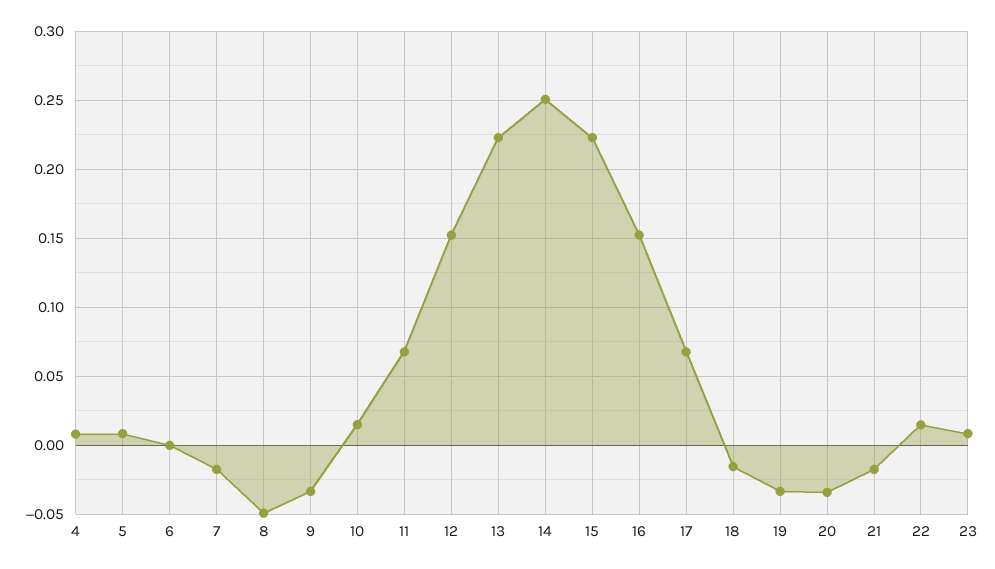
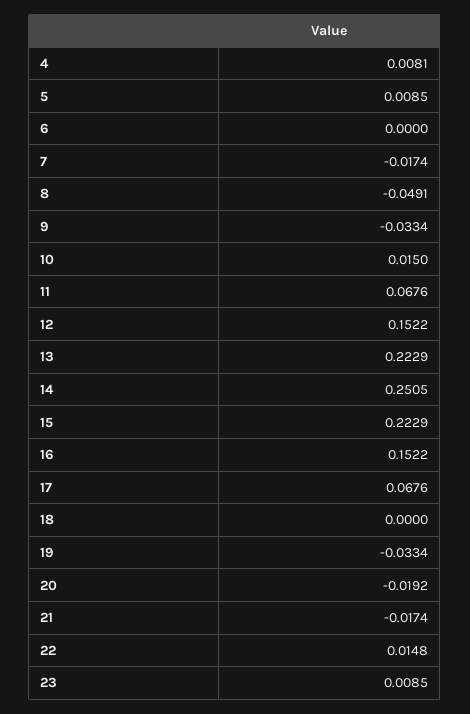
  {
    "4": 0.0081,
    "5": 0.0085,
    "6": 0,
    "7": -0.0174,
    "8": -0.0491,
    "9": -0.0334,
    "10": 0.015,
    "11": 0.0676,
    "12": 0.1522,
    "13": 0.2229,
    "14": 0.2505,
    "15": 0.2229,
    "16": 0.1522,
    "17": 0.0676,
-   "18": -0.015,
+   "18": 0,
    "19": -0.0334,
-   "20": -0.035,
+   "20": -0.0192,
    "21": -0.0174,
    "22": 0.0148,
    "23": 0.0085
  }

